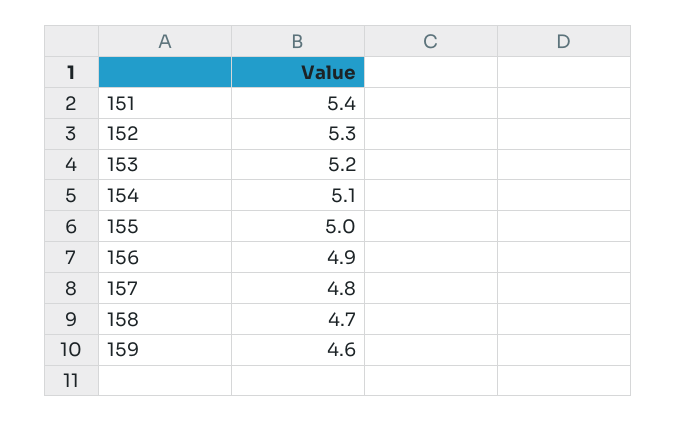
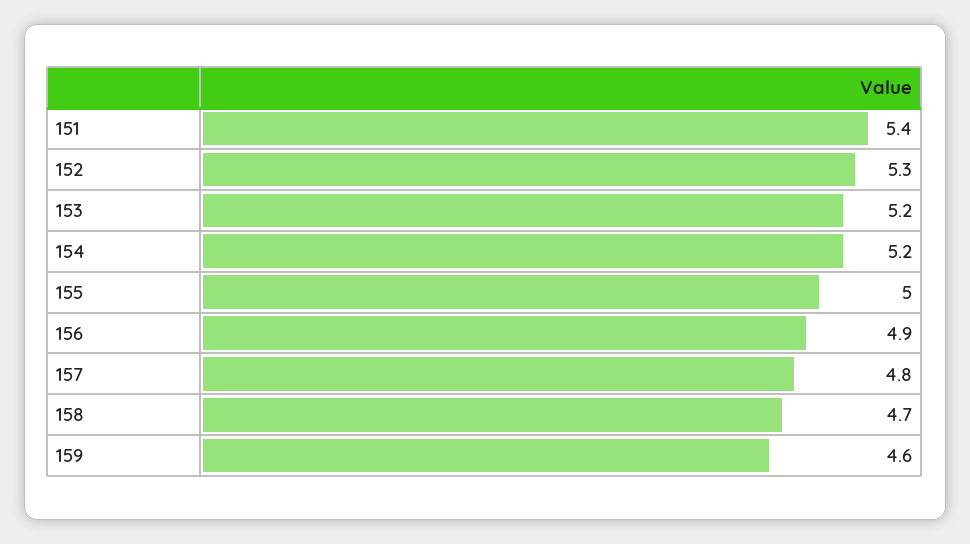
  {
    "151": 5.4,
    "152": 5.3,
    "153": 5.2,
-   "154": 5.1,
+   "154": 5.2,
    "155": 5,
    "156": 4.9,
    "157": 4.8,
    "158": 4.7,
    "159": 4.6
  }

